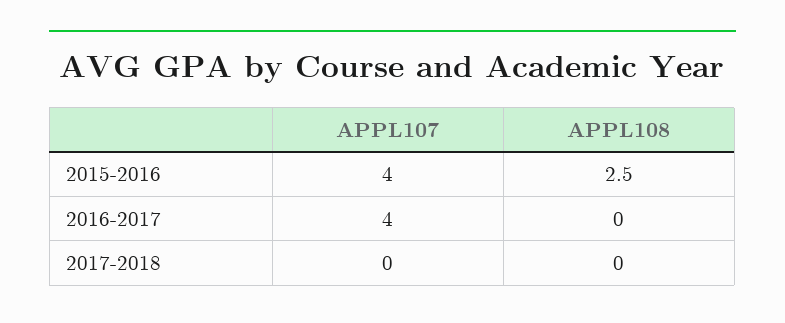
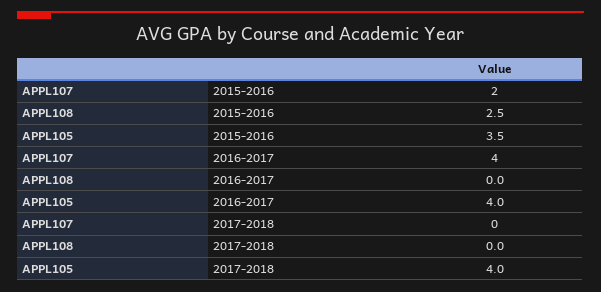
  {
    "APPL107": {
-     "2015-2016": 4,
+     "2015-2016": 2,
      "2016-2017": 4,
      "2017-2018": 0
    },
    "APPL108": {
      "2015-2016": 2.5,
      "2016-2017": 0,
      "2017-2018": 0
-   }
+   },
+   "APPL105": {
+     "2015-2016": 3.5,
+     "2016-2017": 4,
+     "2017-2018": 4
+   }
  }

